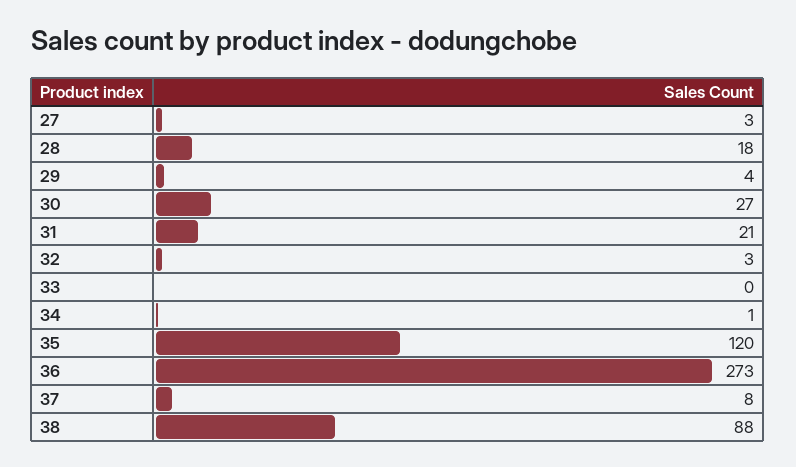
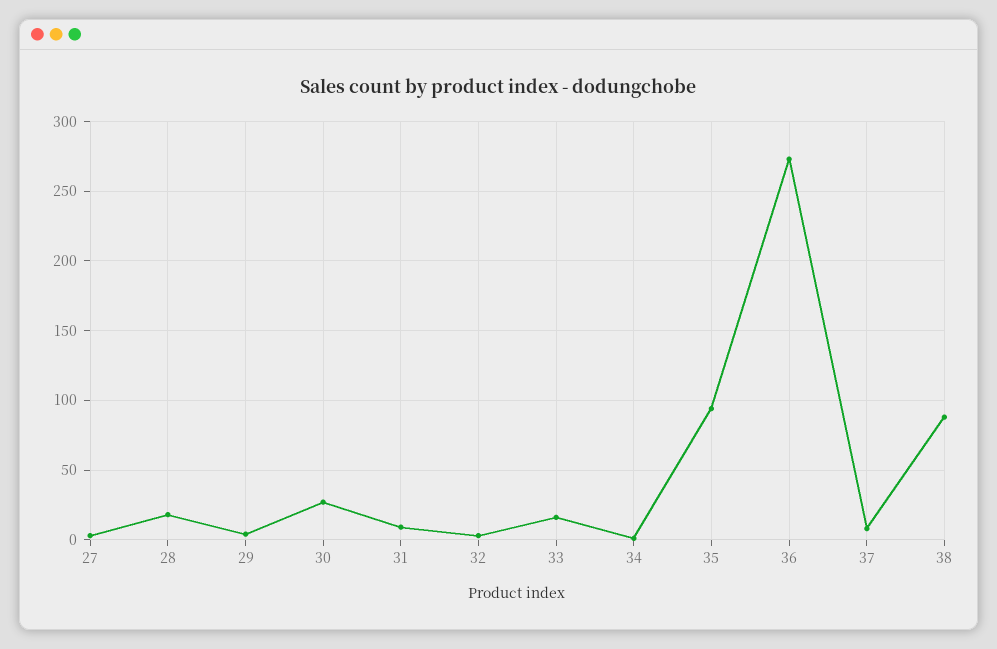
  {
    "27": 3,
    "28": 18,
    "29": 4,
    "30": 27,
-   "31": 21,
+   "31": 10,
    "32": 3,
-   "33": 0,
+   "33": 15,
    "34": 1,
-   "35": 120,
+   "35": 95,
    "36": 273,
    "37": 8,
    "38": 88
  }

